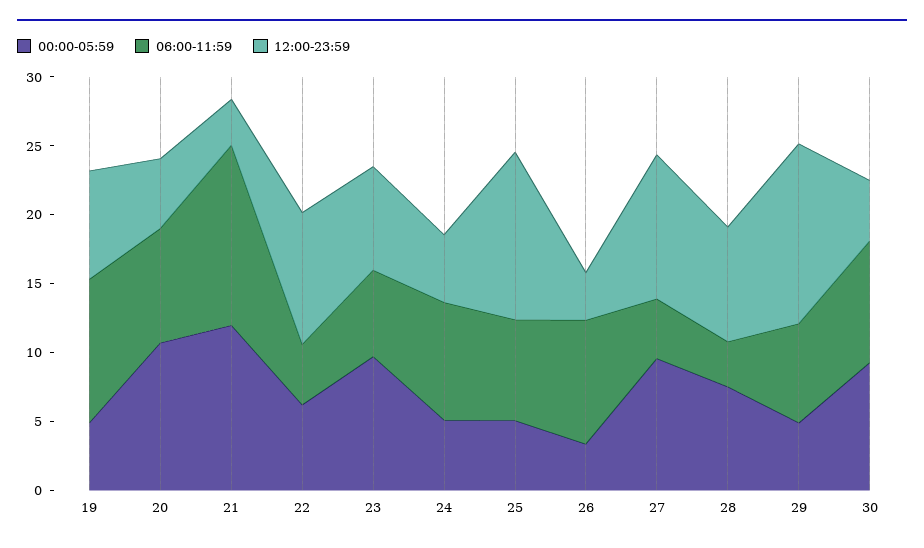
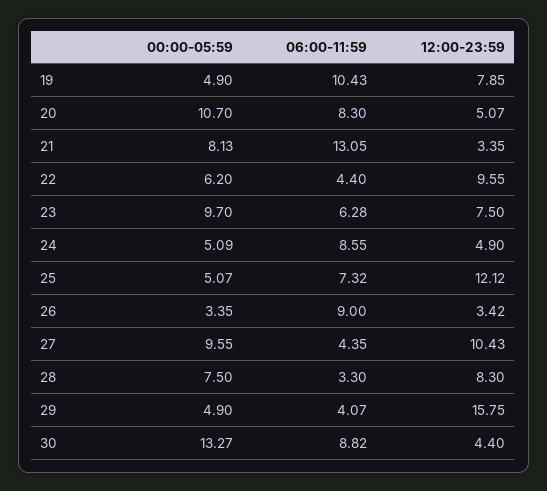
  {
    "00:00-05:59": {
      "19": 4.9,
      "20": 10.7,
-     "21": 12,
+     "21": 8.13,
      "22": 6.2,
      "23": 9.7,
      "24": 5.09,
      "25": 5.07,
      "26": 3.35,
      "27": 9.55,
      "28": 7.5,
      "29": 4.9,
-     "30": 9
+     "30": 13.27
    },
    "06:00-11:59": {
      "19": 10.43,
      "20": 8.3,
      "21": 13.05,
      "22": 4.4,
      "23": 6.28,
      "24": 8.55,
      "25": 7.32,
      "26": 9,
      "27": 4.35,
      "28": 3.3,
-     "29": 7,
+     "29": 4.07,
      "30": 8.82
    },
    "12:00-23:59": {
      "19": 7.85,
      "20": 5.07,
      "21": 3.35,
      "22": 9.55,
      "23": 7.5,
      "24": 4.9,
      "25": 12.12,
      "26": 3.42,
      "27": 10.43,
      "28": 8.3,
-     "29": 13,
+     "29": 15.75,
      "30": 4.4
    }
  }

